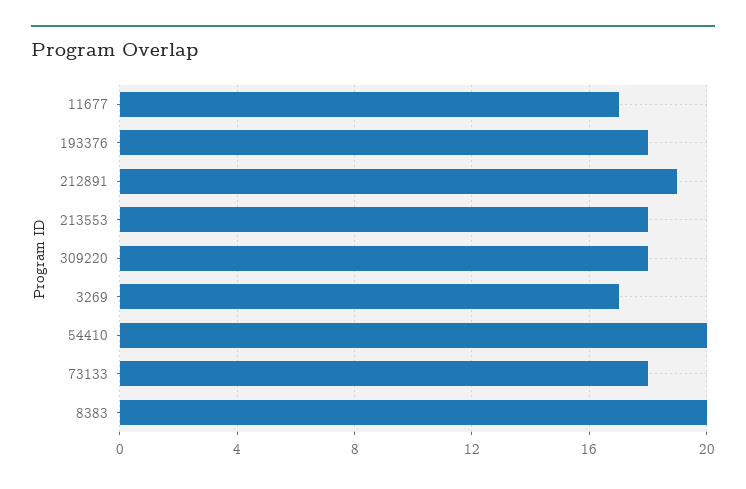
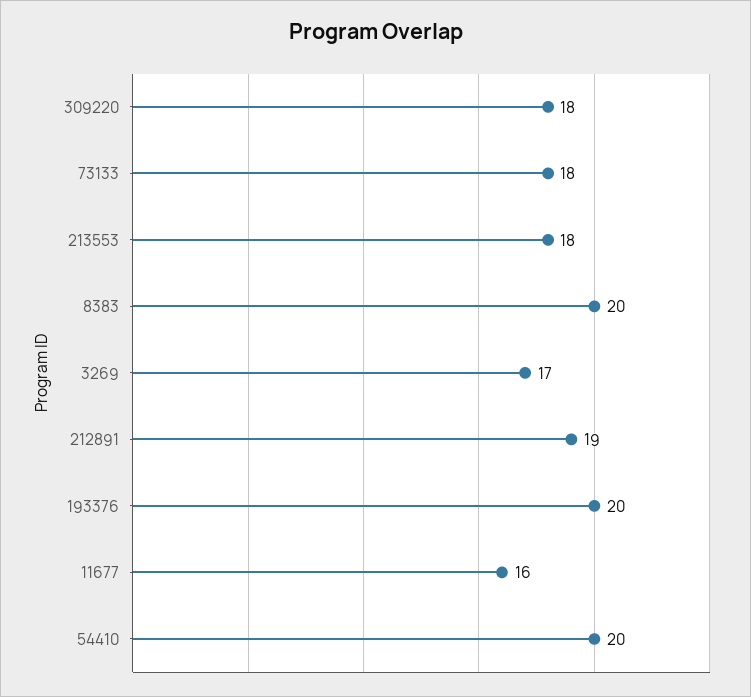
  {
-   "11677": 17,
+   "11677": 16,
-   "193376": 18,
+   "193376": 20,
    "212891": 19,
    "213553": 18,
    "309220": 18,
    "3269": 17,
    "54410": 20,
    "73133": 18,
    "8383": 20
  }

